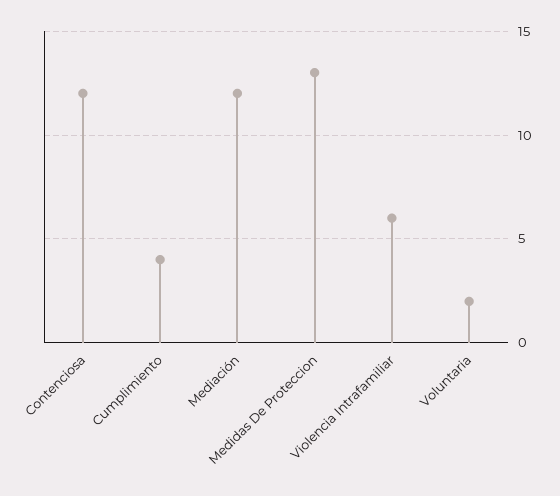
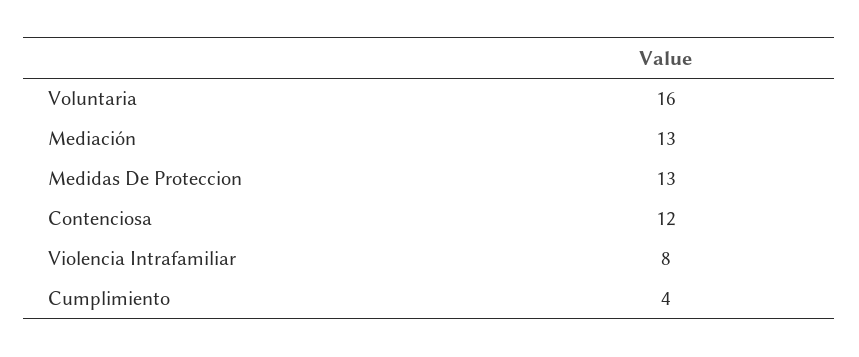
  {
    "Contenciosa": 12,
    "Cumplimiento": 4,
-   "Mediación": 12,
+   "Mediación": 13,
    "Medidas De Proteccion": 13,
-   "Violencia Intrafamiliar": 6,
+   "Violencia Intrafamiliar": 8,
-   "Voluntaria": 2
+   "Voluntaria": 16
  }

